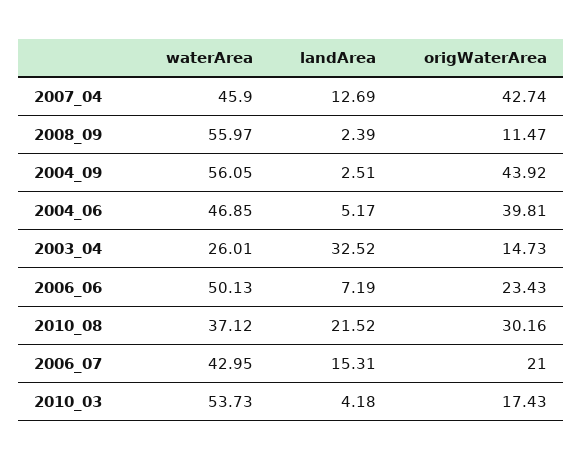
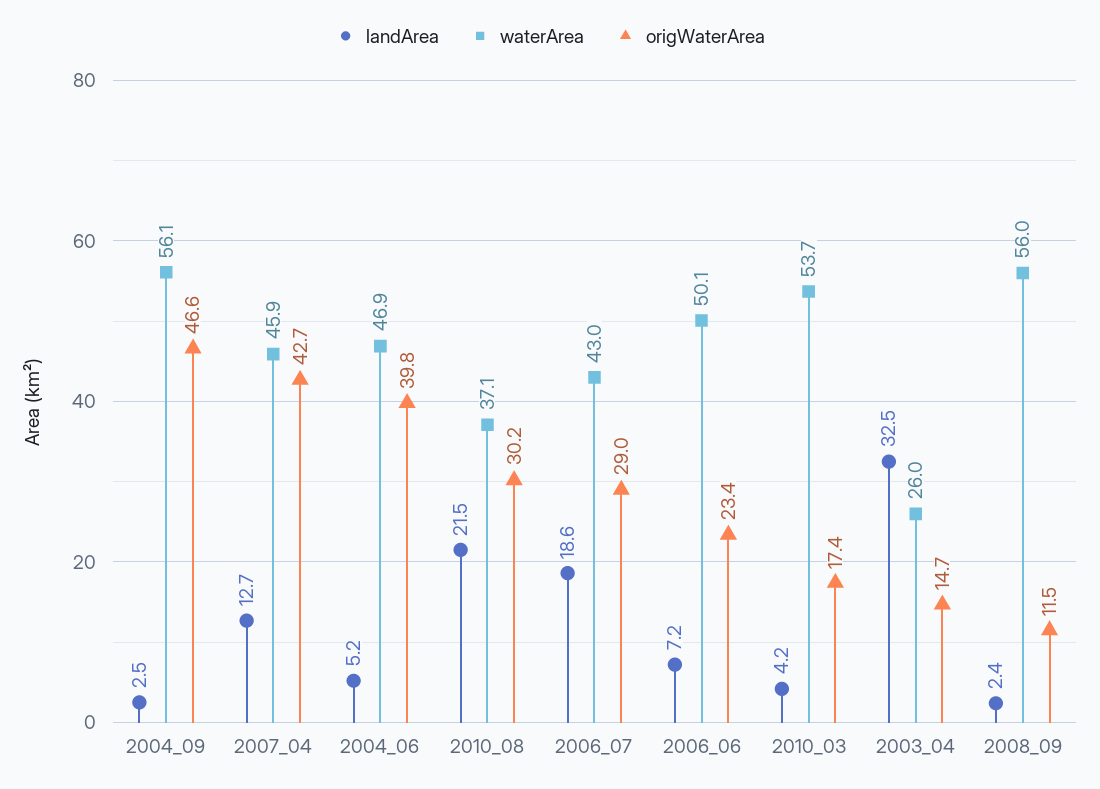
  {
    "waterArea": {
      "2007_04": 45.9,
      "2008_09": 55.97,
      "2004_09": 56.05,
      "2004_06": 46.85,
      "2003_04": 26.01,
      "2006_06": 50.13,
      "2010_08": 37.12,
      "2006_07": 42.95,
      "2010_03": 53.73
    },
    "landArea": {
      "2007_04": 12.69,
      "2008_09": 2.39,
      "2004_09": 2.51,
      "2004_06": 5.17,
      "2003_04": 32.52,
      "2006_06": 7.19,
      "2010_08": 21.52,
-     "2006_07": 15.31,
+     "2006_07": 18.6,
      "2010_03": 4.18
    },
    "origWaterArea": {
      "2007_04": 42.74,
      "2008_09": 11.47,
-     "2004_09": 43.92,
+     "2004_09": 46.6,
      "2004_06": 39.81,
      "2003_04": 14.73,
      "2006_06": 23.43,
      "2010_08": 30.16,
-     "2006_07": 21,
+     "2006_07": 29,
      "2010_03": 17.43
    }
  }

